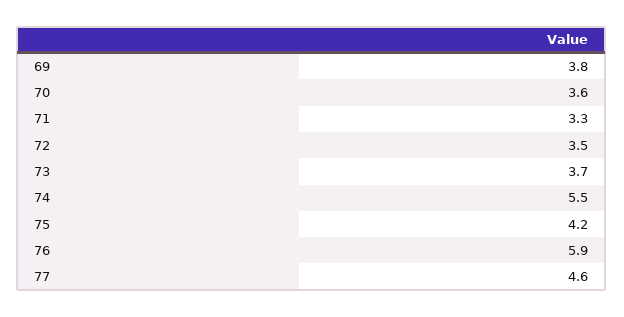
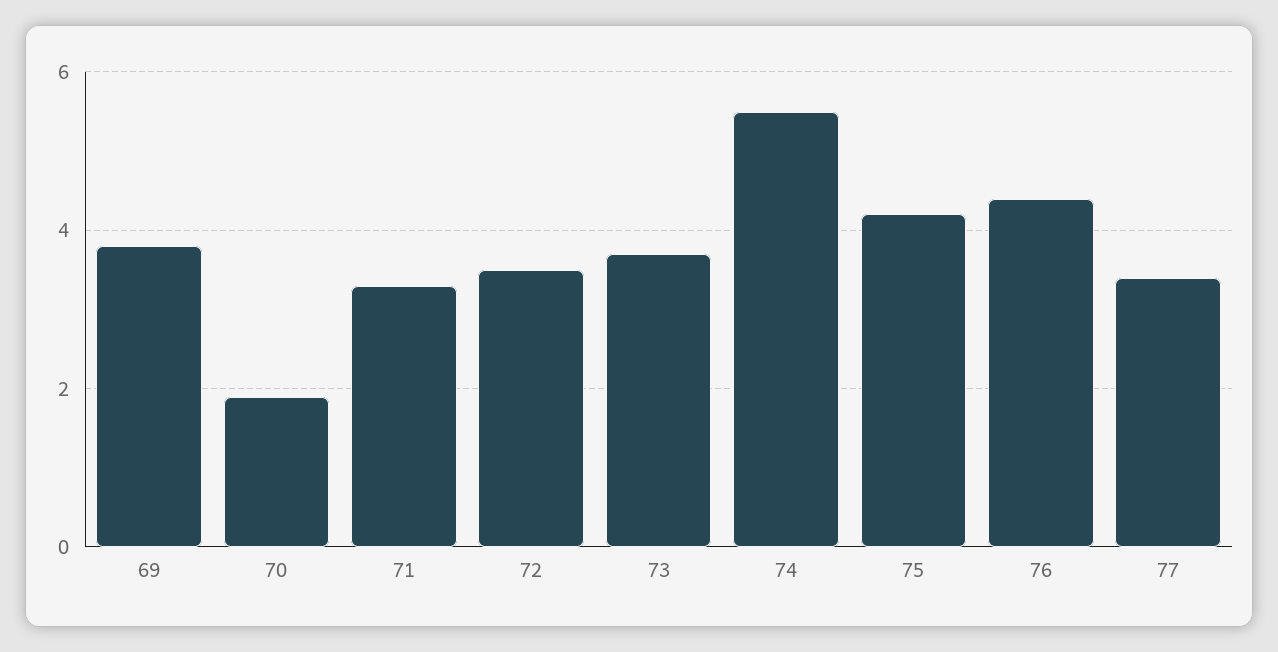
  {
    "69": 3.8,
-   "70": 3.6,
+   "70": 2,
    "71": 3.3,
    "72": 3.5,
    "73": 3.7,
    "74": 5.5,
    "75": 4.2,
-   "76": 5.9,
+   "76": 4.5,
-   "77": 4.6
+   "77": 3.5
  }

